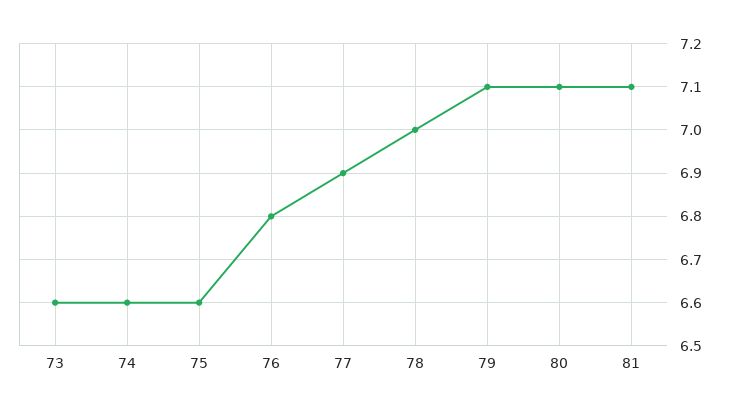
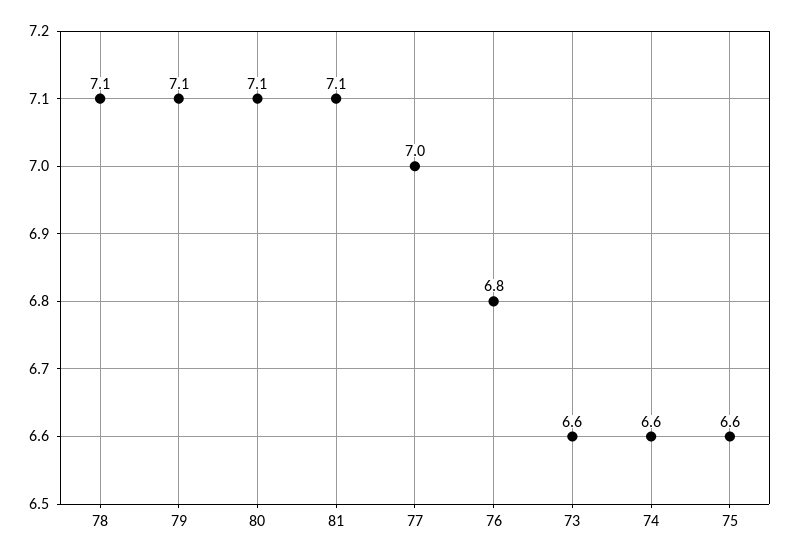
  {
    "73": 6.6,
    "74": 6.6,
    "75": 6.6,
    "76": 6.8,
-   "77": 6.9,
+   "77": 7,
-   "78": 7,
+   "78": 7.1,
    "79": 7.1,
    "80": 7.1,
    "81": 7.1
  }

